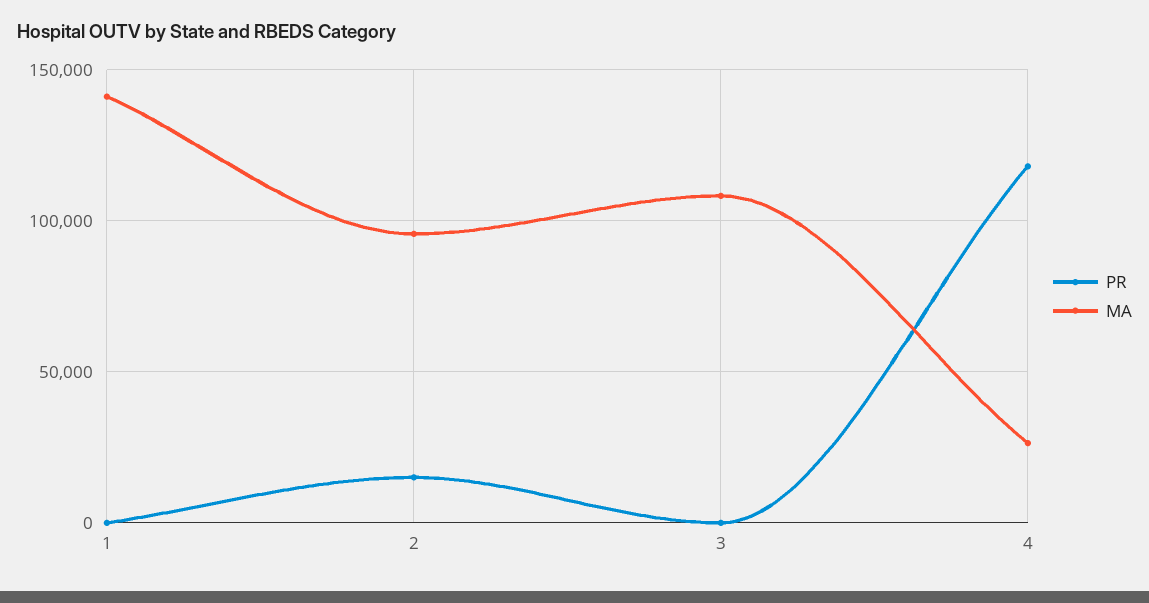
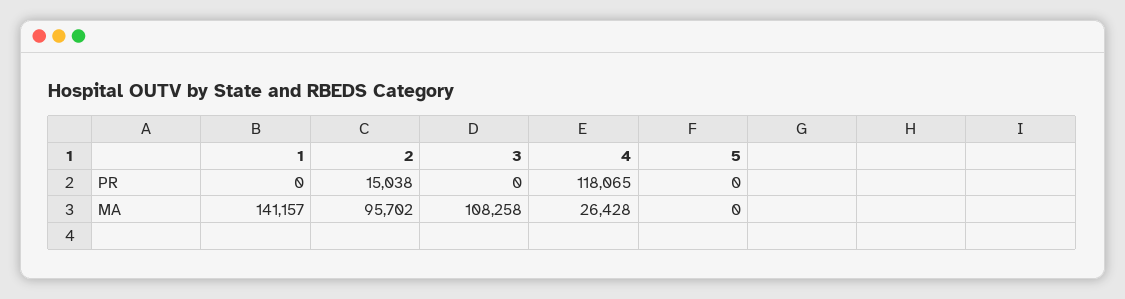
  {
    "PR": {
      "1": 0,
      "2": 15038,
      "3": 0,
-     "4": 118065
+     "4": 118065,
+     "5": 0
    },
    "MA": {
      "1": 141157,
      "2": 95702,
      "3": 108258,
-     "4": 26428
+     "4": 26428,
+     "5": 0
    }
  }

